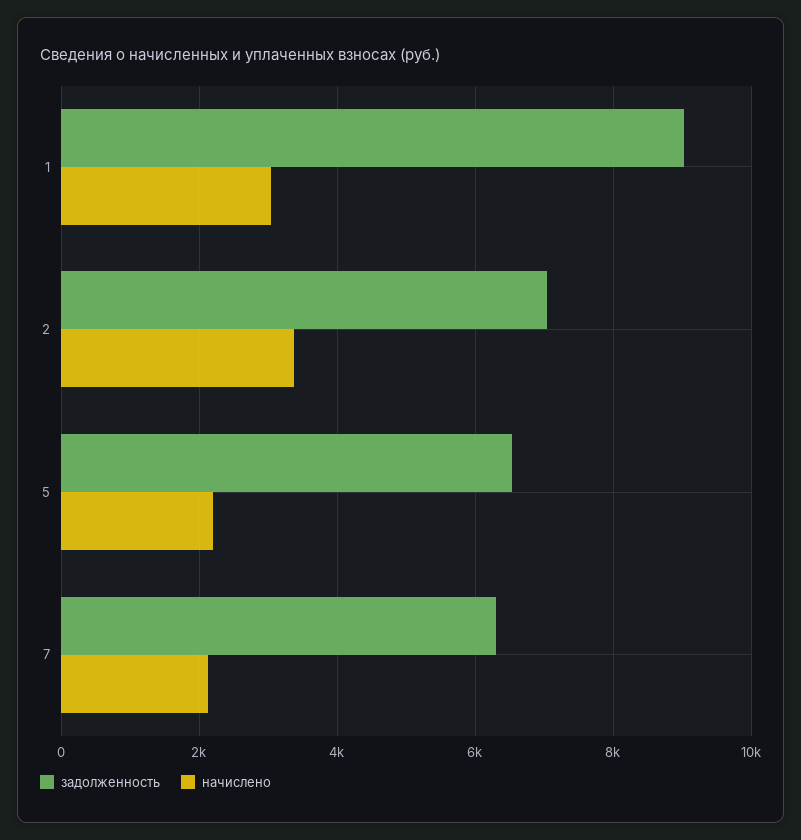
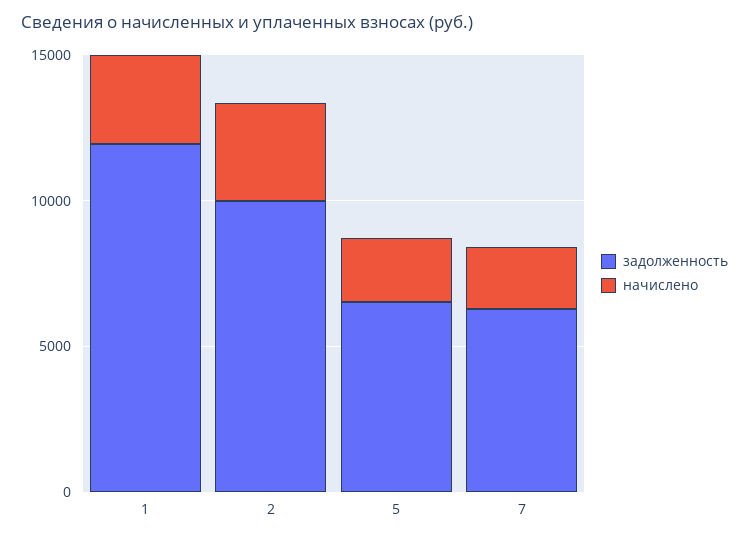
  {
    "задолженность": {
-     "1": 9000,
+     "1": 12000,
-     "2": 7000,
+     "2": 10000,
      "5": 6600,
      "7": 6200
    },
    "начислено": {
      "1": 3000,
      "2": 3400,
      "5": 2200,
      "7": 2200
    }
  }

